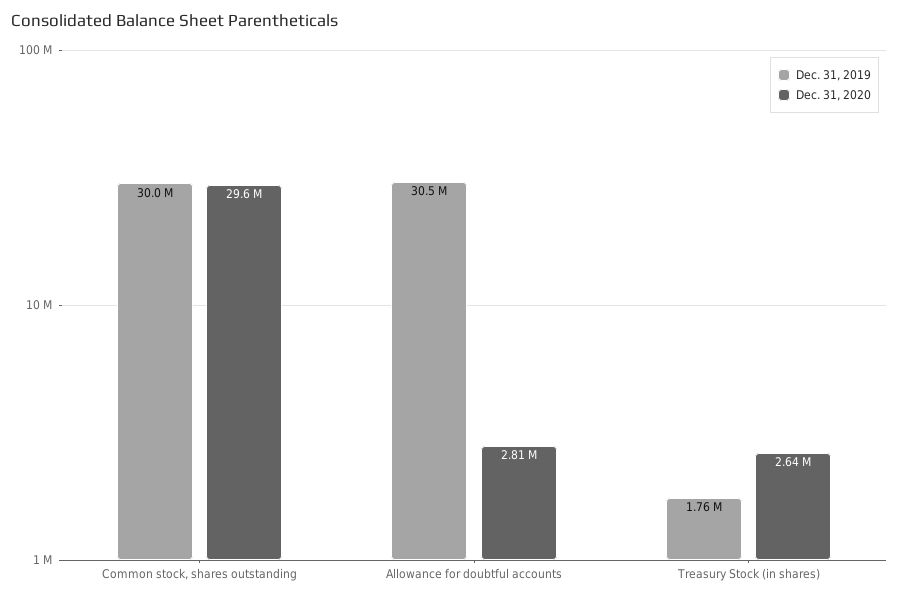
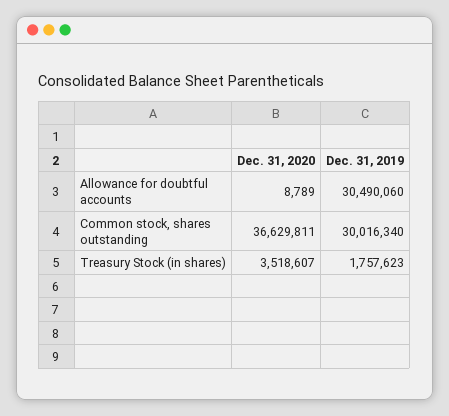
  {
    "Dec. 31, 2019": {
      "Common stock, shares outstanding": 30016340,
      "Allowance for doubtful accounts": 30490060,
      "Treasury Stock (in shares)": 1757623
    },
    "Dec. 31, 2020": {
-     "Common stock, shares outstanding": 29600000,
+     "Common stock, shares outstanding": 36629811,
-     "Allowance for doubtful accounts": 2810000,
+     "Allowance for doubtful accounts": 8789,
-     "Treasury Stock (in shares)": 2640000
+     "Treasury Stock (in shares)": 3518607
    }
  }

